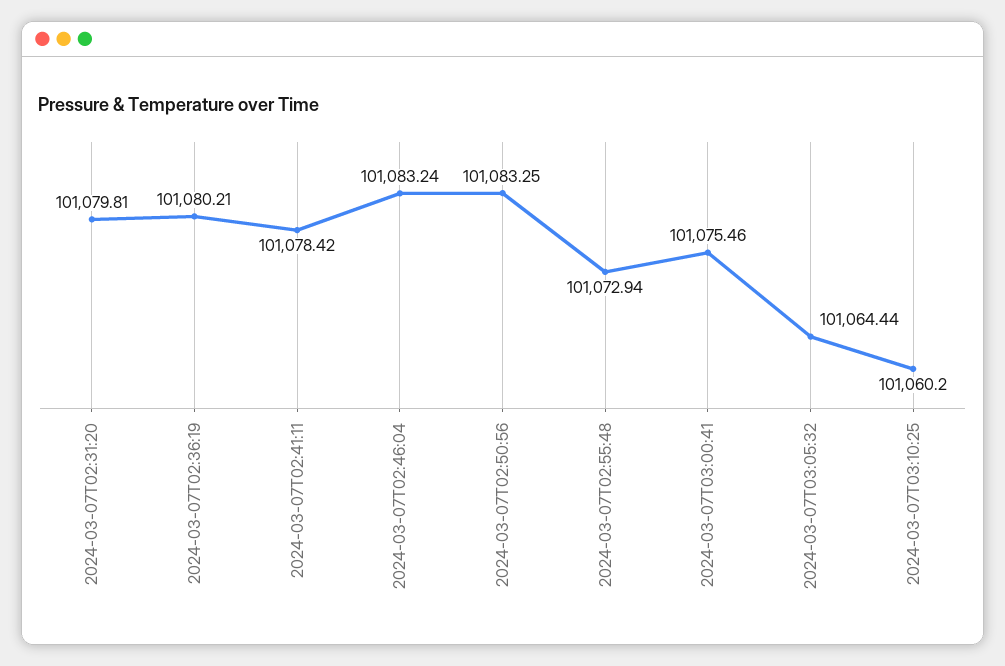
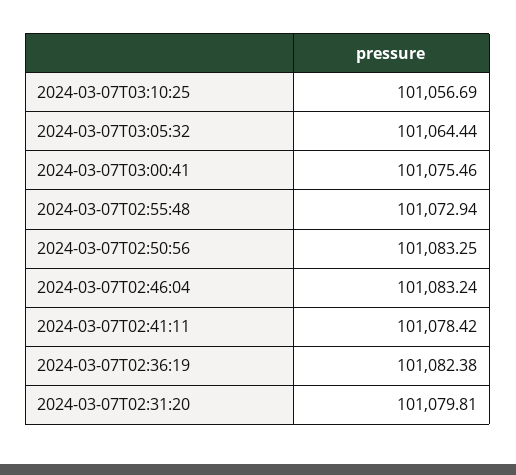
  {
    "2024-03-07T02:31:20": 101079.81,
-   "2024-03-07T02:36:19": 101080.21,
+   "2024-03-07T02:36:19": 101082.38,
    "2024-03-07T02:41:11": 101078.42,
    "2024-03-07T02:46:04": 101083.24,
    "2024-03-07T02:50:56": 101083.25,
    "2024-03-07T02:55:48": 101072.94,
    "2024-03-07T03:00:41": 101075.46,
    "2024-03-07T03:05:32": 101064.44,
-   "2024-03-07T03:10:25": 101060.2
+   "2024-03-07T03:10:25": 101056.69
  }

